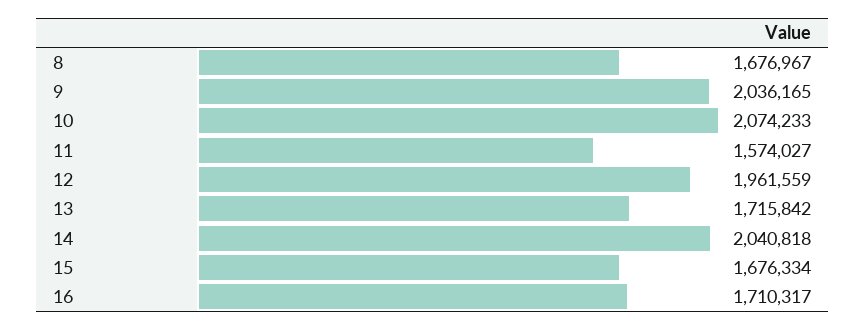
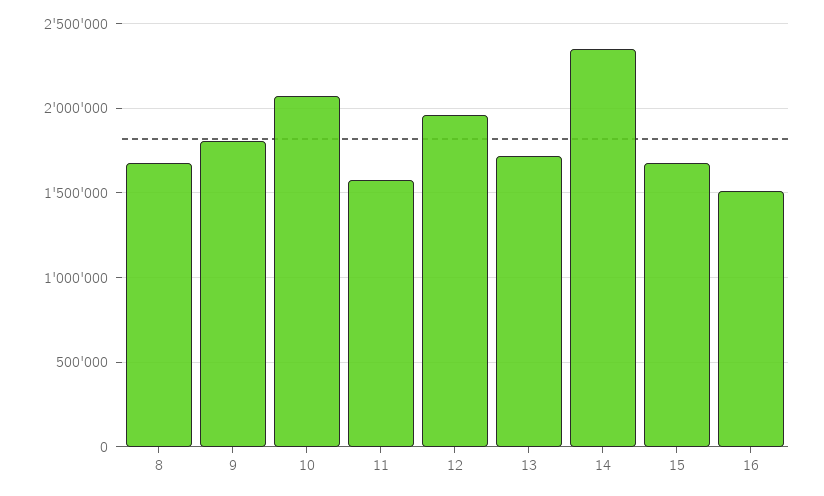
  {
    "8": 1676967,
-   "9": 2036165,
+   "9": 1800000,
    "10": 2074233,
    "11": 1574027,
    "12": 1961559,
    "13": 1715842,
-   "14": 2040818,
+   "14": 2350000,
    "15": 1676334,
-   "16": 1710317
+   "16": 1500000
  }

